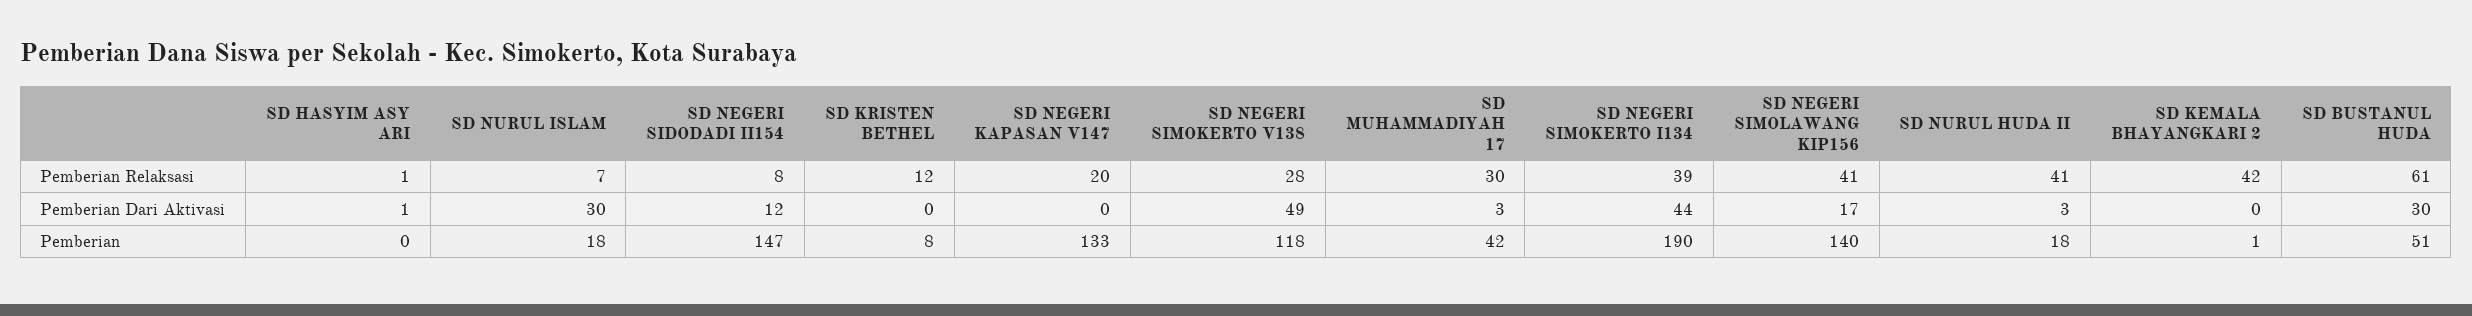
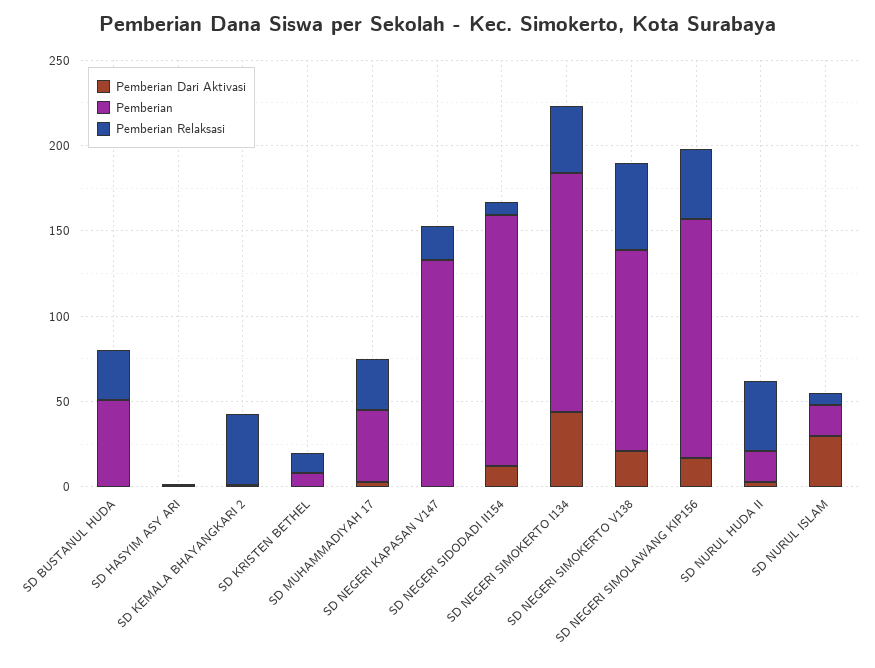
  {
    "Pemberian Relaksasi": {
      "SD HASYIM ASY ARI": 1,
      "SD NURUL ISLAM": 7,
      "SD NEGERI SIDODADI II154": 8,
      "SD KRISTEN BETHEL": 12,
      "SD NEGERI KAPASAN V147": 20,
-     "SD NEGERI SIMOKERTO V138": 28,
+     "SD NEGERI SIMOKERTO V138": 50,
      "SD MUHAMMADIYAH 17": 30,
      "SD NEGERI SIMOKERTO I134": 39,
      "SD NEGERI SIMOLAWANG KIP156": 41,
      "SD NURUL HUDA II": 41,
      "SD KEMALA BHAYANGKARI 2": 42,
-     "SD BUSTANUL HUDA": 61
+     "SD BUSTANUL HUDA": 30
    },
    "Pemberian Dari Aktivasi": {
      "SD HASYIM ASY ARI": 1,
      "SD NURUL ISLAM": 30,
      "SD NEGERI SIDODADI II154": 12,
      "SD KRISTEN BETHEL": 0,
      "SD NEGERI KAPASAN V147": 0,
-     "SD NEGERI SIMOKERTO V138": 49,
+     "SD NEGERI SIMOKERTO V138": 20,
      "SD MUHAMMADIYAH 17": 3,
      "SD NEGERI SIMOKERTO I134": 44,
      "SD NEGERI SIMOLAWANG KIP156": 17,
      "SD NURUL HUDA II": 3,
      "SD KEMALA BHAYANGKARI 2": 0,
-     "SD BUSTANUL HUDA": 30
+     "SD BUSTANUL HUDA": 0
    },
    "Pemberian": {
      "SD HASYIM ASY ARI": 0,
      "SD NURUL ISLAM": 18,
      "SD NEGERI SIDODADI II154": 147,
      "SD KRISTEN BETHEL": 8,
      "SD NEGERI KAPASAN V147": 133,
      "SD NEGERI SIMOKERTO V138": 118,
      "SD MUHAMMADIYAH 17": 42,
-     "SD NEGERI SIMOKERTO I134": 190,
+     "SD NEGERI SIMOKERTO I134": 140,
      "SD NEGERI SIMOLAWANG KIP156": 140,
      "SD NURUL HUDA II": 18,
      "SD KEMALA BHAYANGKARI 2": 1,
      "SD BUSTANUL HUDA": 51
    }
  }

